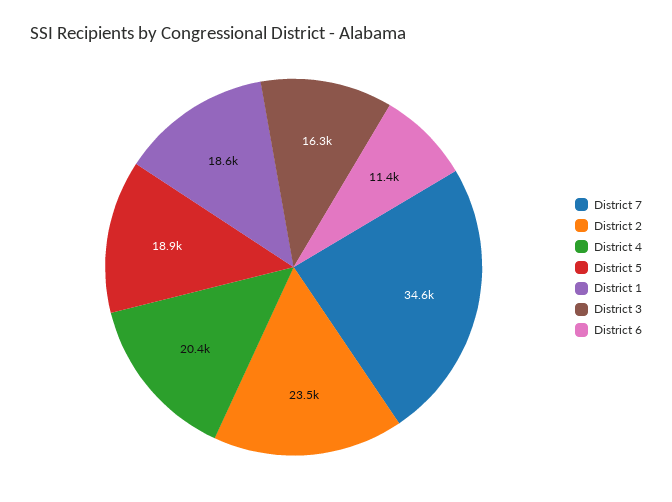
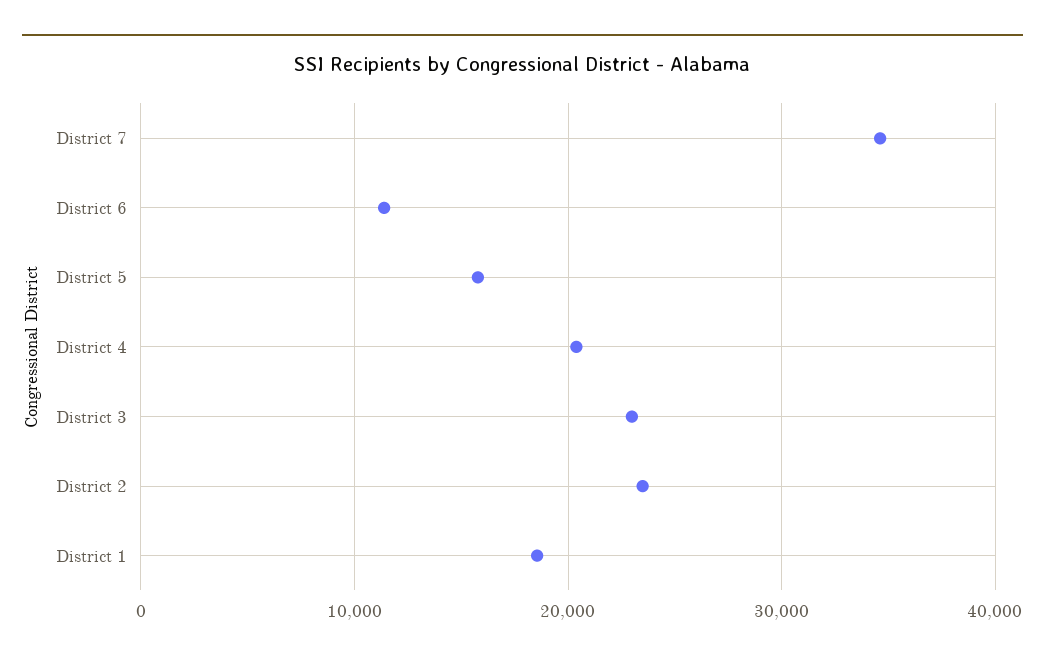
  {
    "District 7": 34600,
    "District 2": 23500,
    "District 4": 20400,
-   "District 5": 18900,
+   "District 5": 16000,
    "District 1": 18600,
-   "District 3": 16300,
+   "District 3": 23000,
    "District 6": 11400
  }

